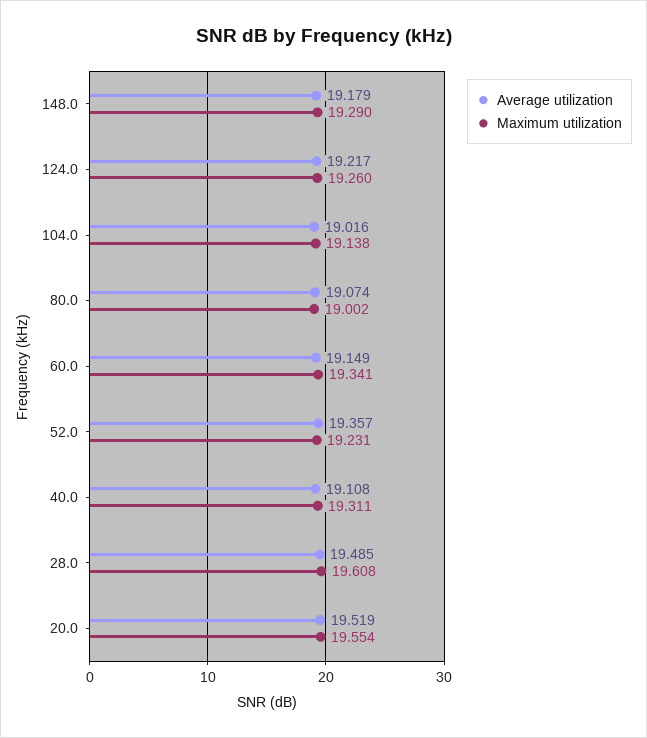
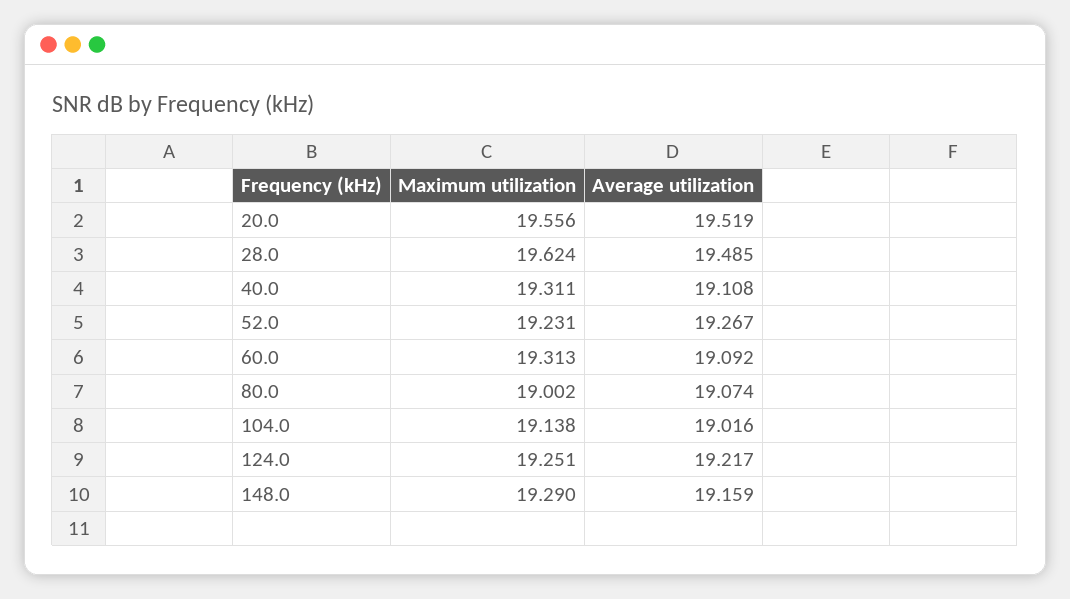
  {
    "Average utilization": {
-     "148.0": 19.179,
+     "148.0": 19.159,
      "124.0": 19.217,
      "104.0": 19.016,
      "80.0": 19.074,
-     "60.0": 19.149,
+     "60.0": 19.092,
-     "52.0": 19.357,
+     "52.0": 19.267,
      "40.0": 19.108,
      "28.0": 19.485,
      "20.0": 19.519
    },
    "Maximum utilization": {
      "148.0": 19.29,
-     "124.0": 19.26,
+     "124.0": 19.251,
      "104.0": 19.138,
      "80.0": 19.002,
-     "60.0": 19.341,
+     "60.0": 19.313,
      "52.0": 19.231,
      "40.0": 19.311,
-     "28.0": 19.608,
+     "28.0": 19.624,
-     "20.0": 19.554
+     "20.0": 19.556
    }
  }

